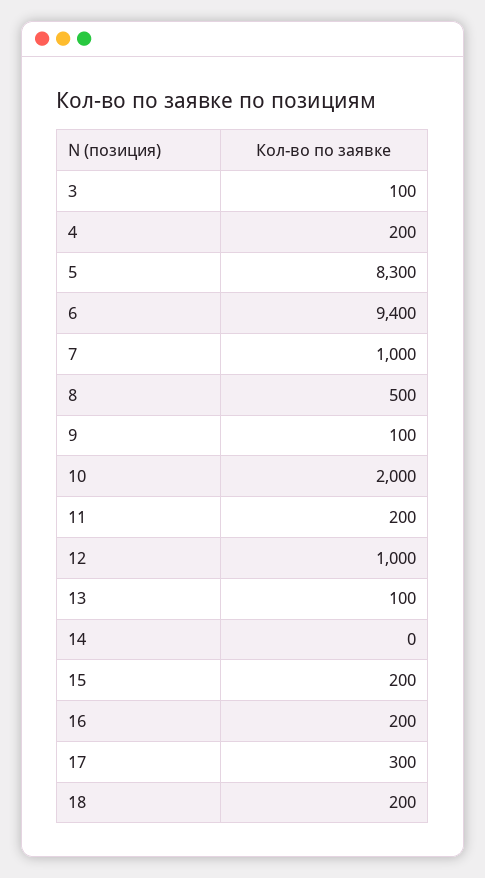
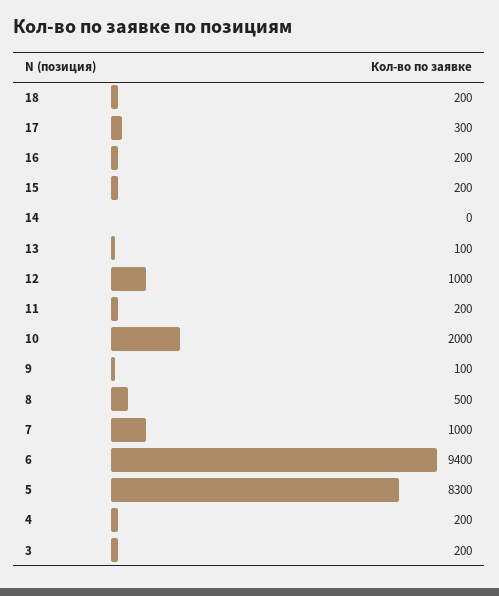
  {
-   "3": 100,
+   "3": 200,
    "4": 200,
    "5": 8300,
    "6": 9400,
    "7": 1000,
    "8": 500,
    "9": 100,
    "10": 2000,
    "11": 200,
    "12": 1000,
    "13": 100,
    "14": 0,
    "15": 200,
    "16": 200,
    "17": 300,
    "18": 200
  }

